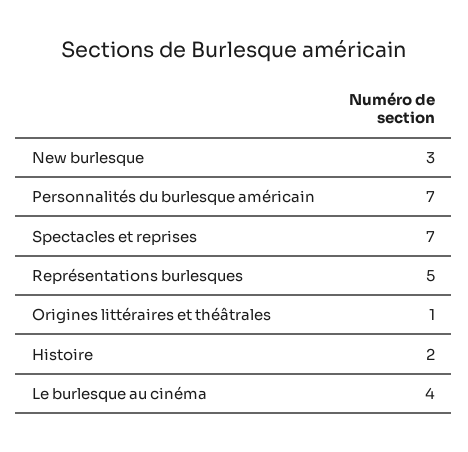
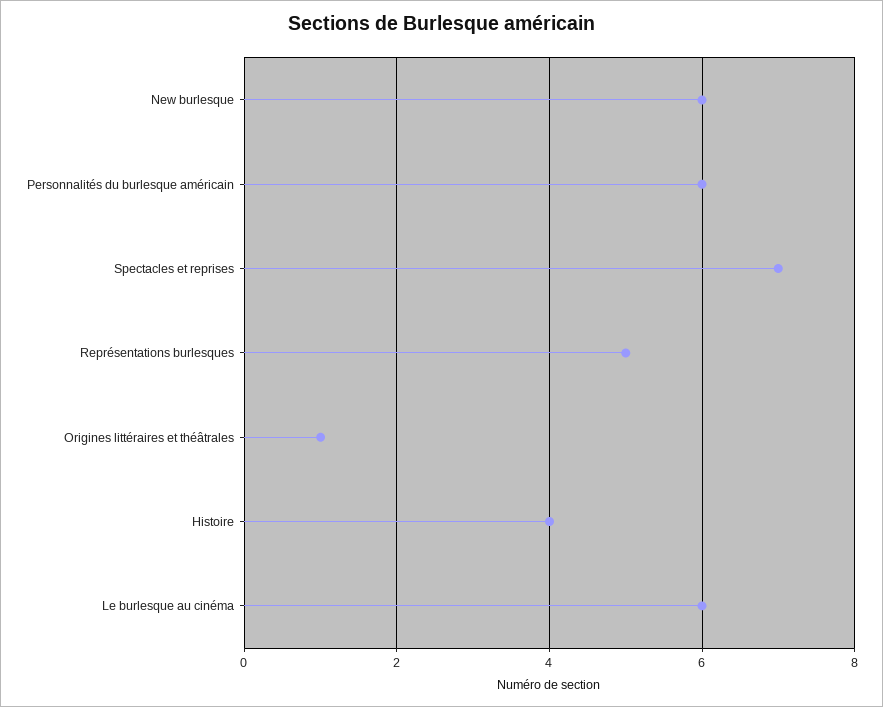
  {
-   "New burlesque": 3,
+   "New burlesque": 6,
-   "Personnalités du burlesque américain": 7,
+   "Personnalités du burlesque américain": 6,
    "Spectacles et reprises": 7,
    "Représentations burlesques": 5,
    "Origines littéraires et théâtrales": 1,
-   "Histoire": 2,
+   "Histoire": 4,
-   "Le burlesque au cinéma": 4
+   "Le burlesque au cinéma": 6
  }

